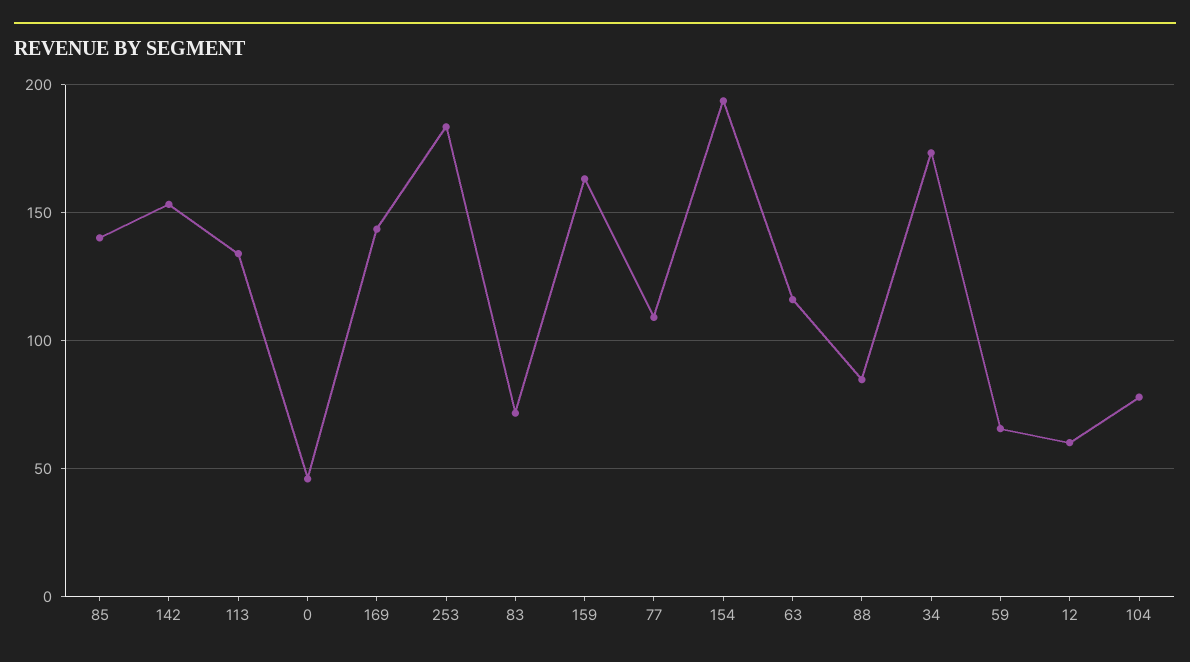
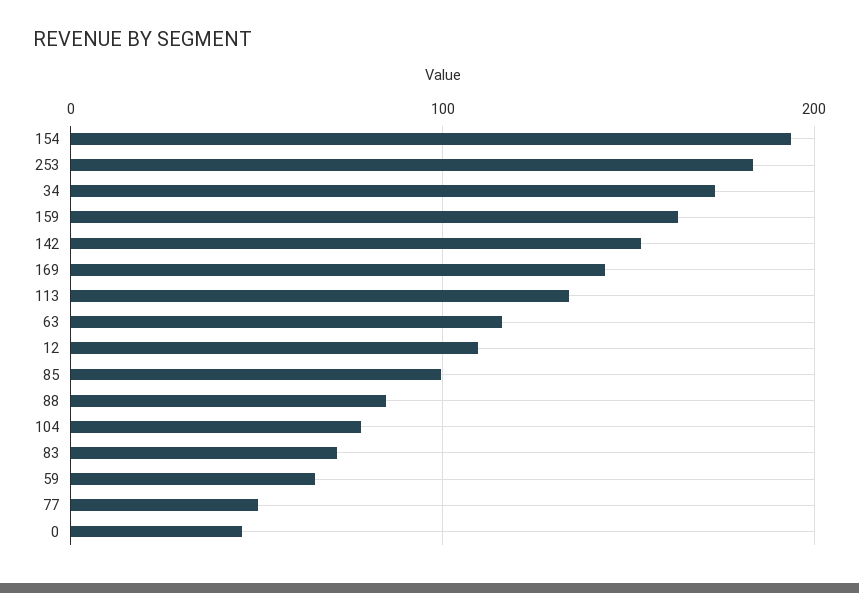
  {
-   "85": 140,
+   "85": 100,
    "142": 155,
    "113": 135,
    "0": 45,
    "169": 145,
    "253": 185,
    "83": 70,
    "159": 165,
-   "77": 110,
+   "77": 50,
    "154": 195,
    "63": 115,
    "88": 85,
    "34": 175,
    "59": 65,
-   "12": 60,
+   "12": 110,
    "104": 80
  }

